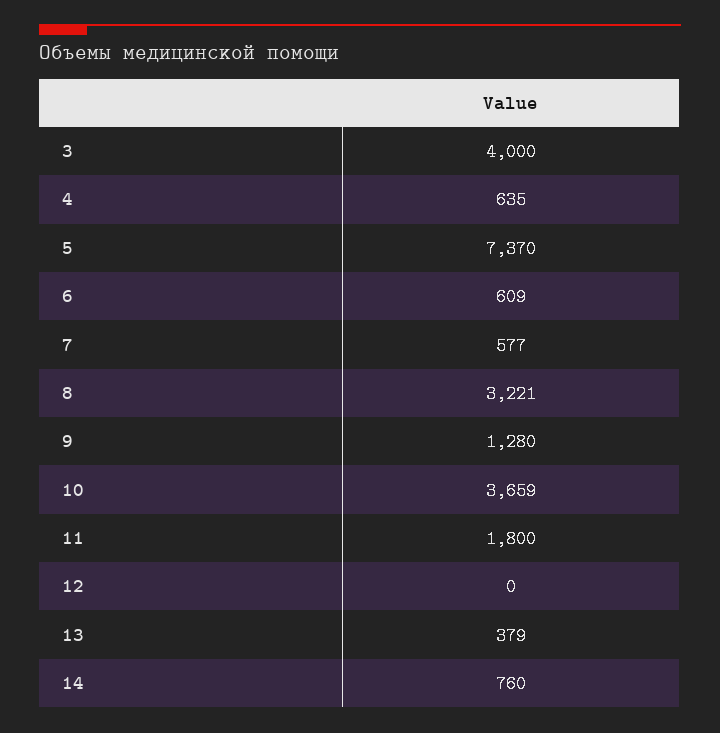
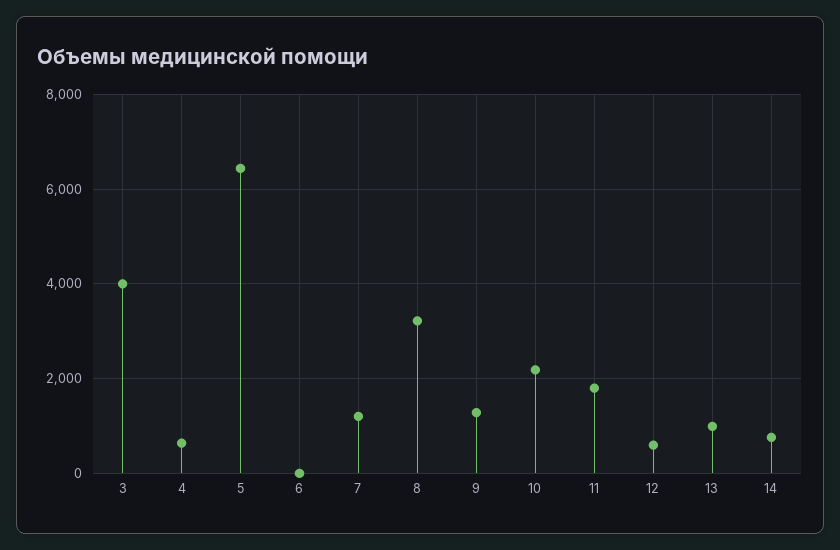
  {
    "3": 4000,
    "4": 635,
-   "5": 7370,
+   "5": 6400,
-   "6": 609,
+   "6": 0,
-   "7": 577,
+   "7": 1200,
    "8": 3221,
    "9": 1280,
-   "10": 3659,
+   "10": 2200,
    "11": 1800,
-   "12": 0,
+   "12": 600,
-   "13": 379,
+   "13": 1000,
    "14": 760
  }

